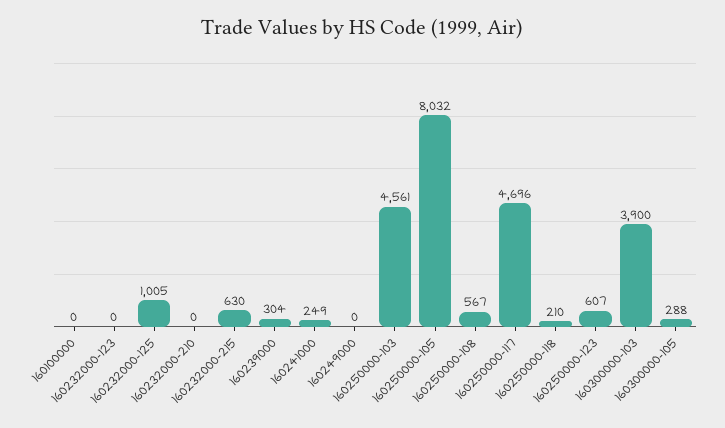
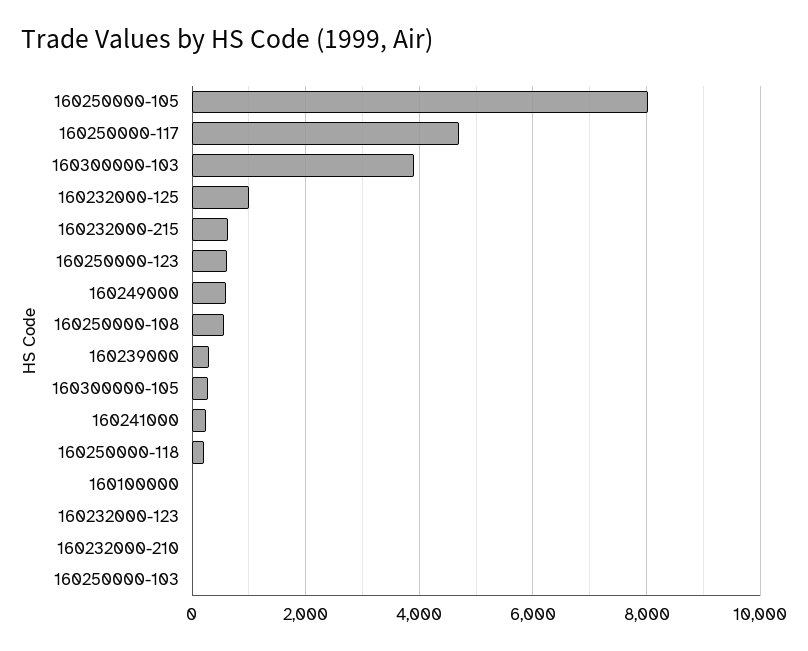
  {
    "160100000": 0,
    "160232000-123": 0,
    "160232000-125": 1005,
    "160232000-210": 0,
    "160232000-215": 630,
    "160239000": 304,
    "160241000": 249,
-   "160249000": 0,
+   "160249000": 600,
-   "160250000-103": 4561,
+   "160250000-103": 0,
    "160250000-105": 8032,
    "160250000-108": 567,
    "160250000-117": 4696,
    "160250000-118": 210,
    "160250000-123": 607,
    "160300000-103": 3900,
    "160300000-105": 288
  }

